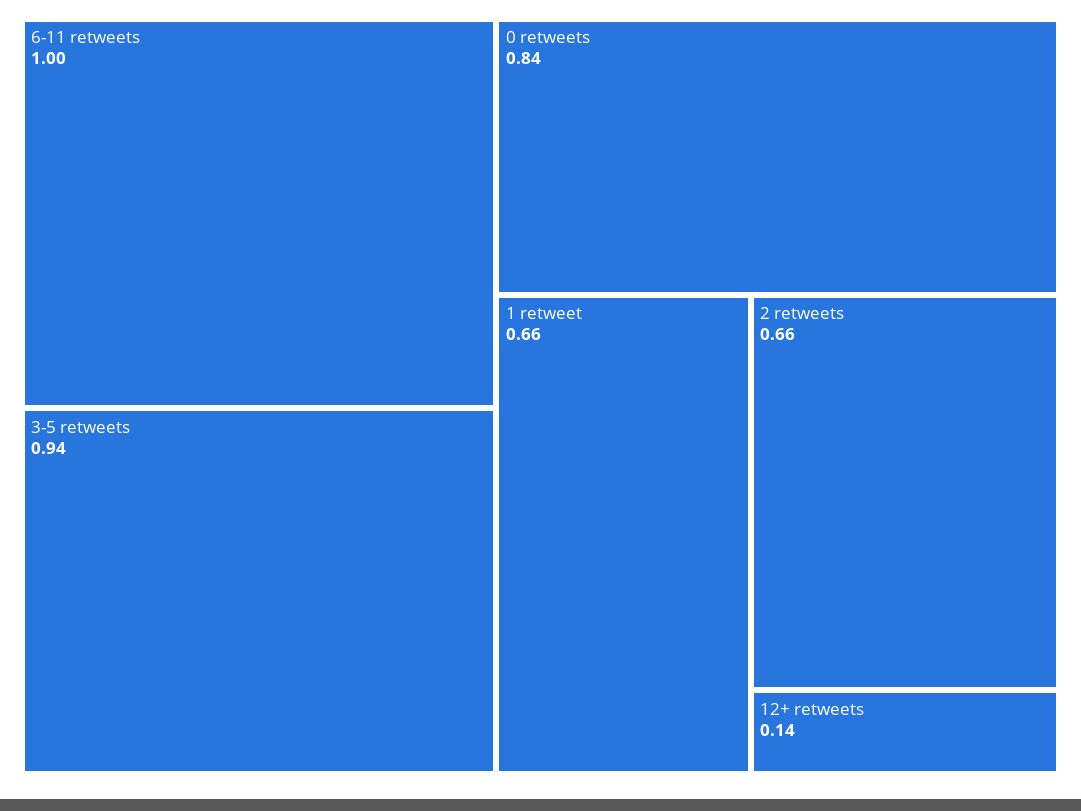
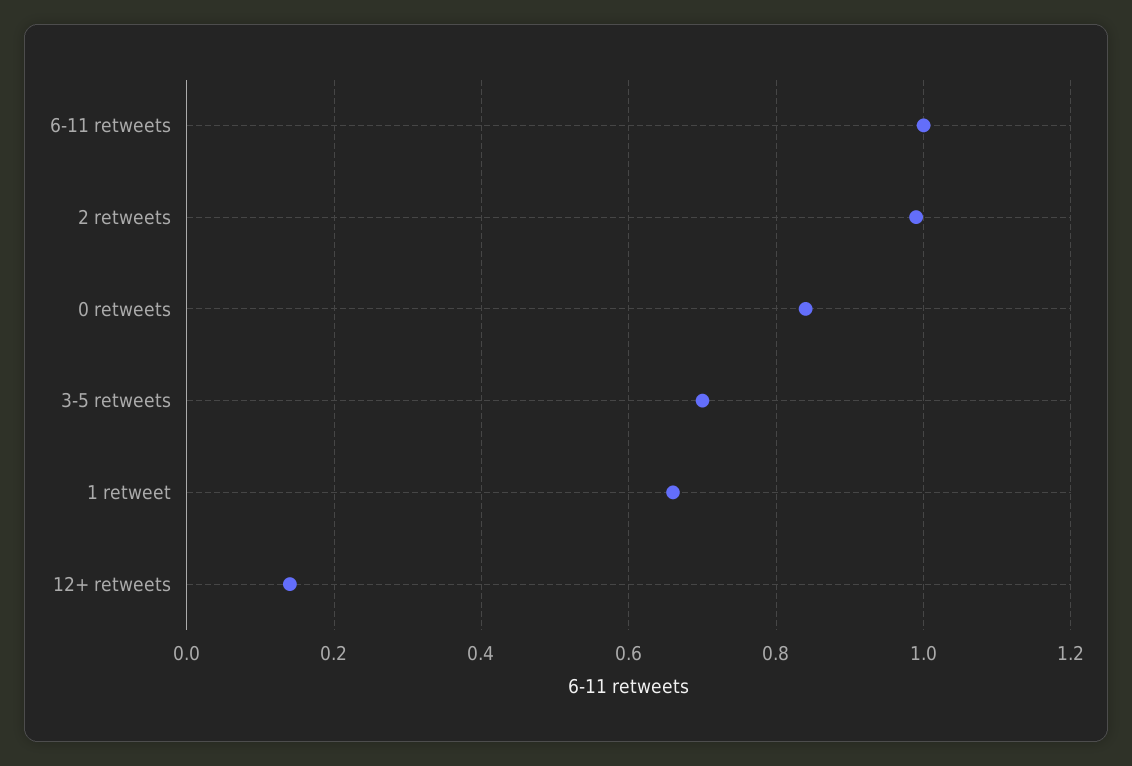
  {
    "6-11 retweets": 1,
-   "3-5 retweets": 0.94,
+   "3-5 retweets": 0.7,
    "0 retweets": 0.84,
    "1 retweet": 0.66,
-   "2 retweets": 0.66,
+   "2 retweets": 1,
    "12+ retweets": 0.14
  }

